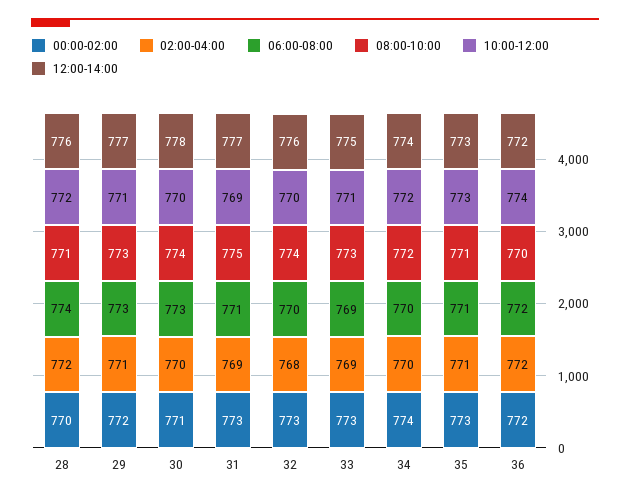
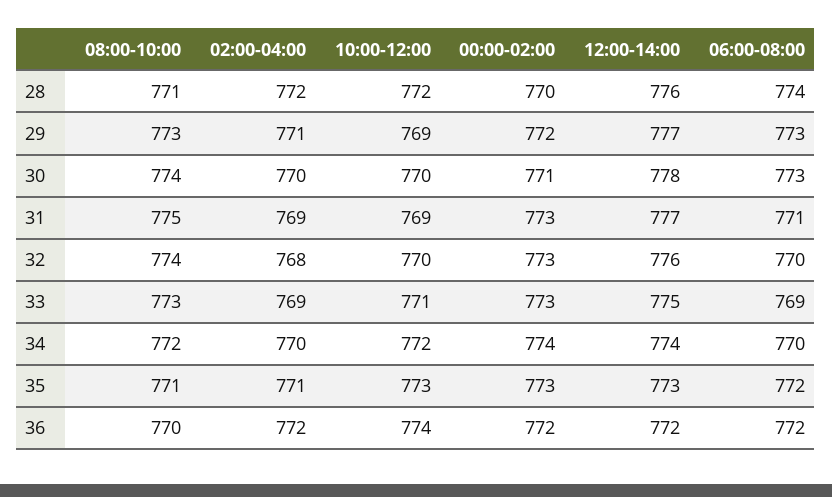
  {
    "00:00-02:00": {
      "28": 770,
      "29": 772,
      "30": 771,
      "31": 773,
      "32": 773,
      "33": 773,
      "34": 774,
      "35": 773,
      "36": 772
    },
    "02:00-04:00": {
      "28": 772,
      "29": 771,
      "30": 770,
      "31": 769,
      "32": 768,
      "33": 769,
      "34": 770,
      "35": 771,
      "36": 772
    },
    "06:00-08:00": {
      "28": 774,
      "29": 773,
      "30": 773,
      "31": 771,
      "32": 770,
      "33": 769,
      "34": 770,
-     "35": 771,
+     "35": 772,
      "36": 772
    },
    "08:00-10:00": {
      "28": 771,
      "29": 773,
      "30": 774,
      "31": 775,
      "32": 774,
      "33": 773,
      "34": 772,
      "35": 771,
      "36": 770
    },
    "10:00-12:00": {
      "28": 772,
-     "29": 771,
+     "29": 769,
      "30": 770,
      "31": 769,
      "32": 770,
      "33": 771,
      "34": 772,
      "35": 773,
      "36": 774
    },
    "12:00-14:00": {
      "28": 776,
      "29": 777,
      "30": 778,
      "31": 777,
      "32": 776,
      "33": 775,
      "34": 774,
      "35": 773,
      "36": 772
    }
  }

